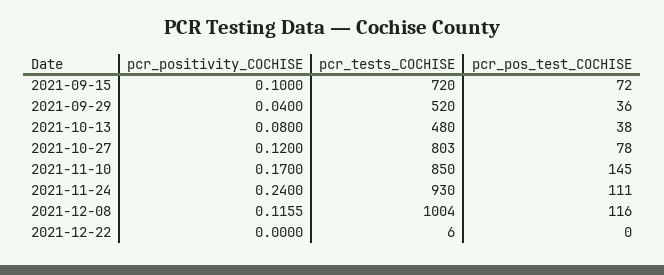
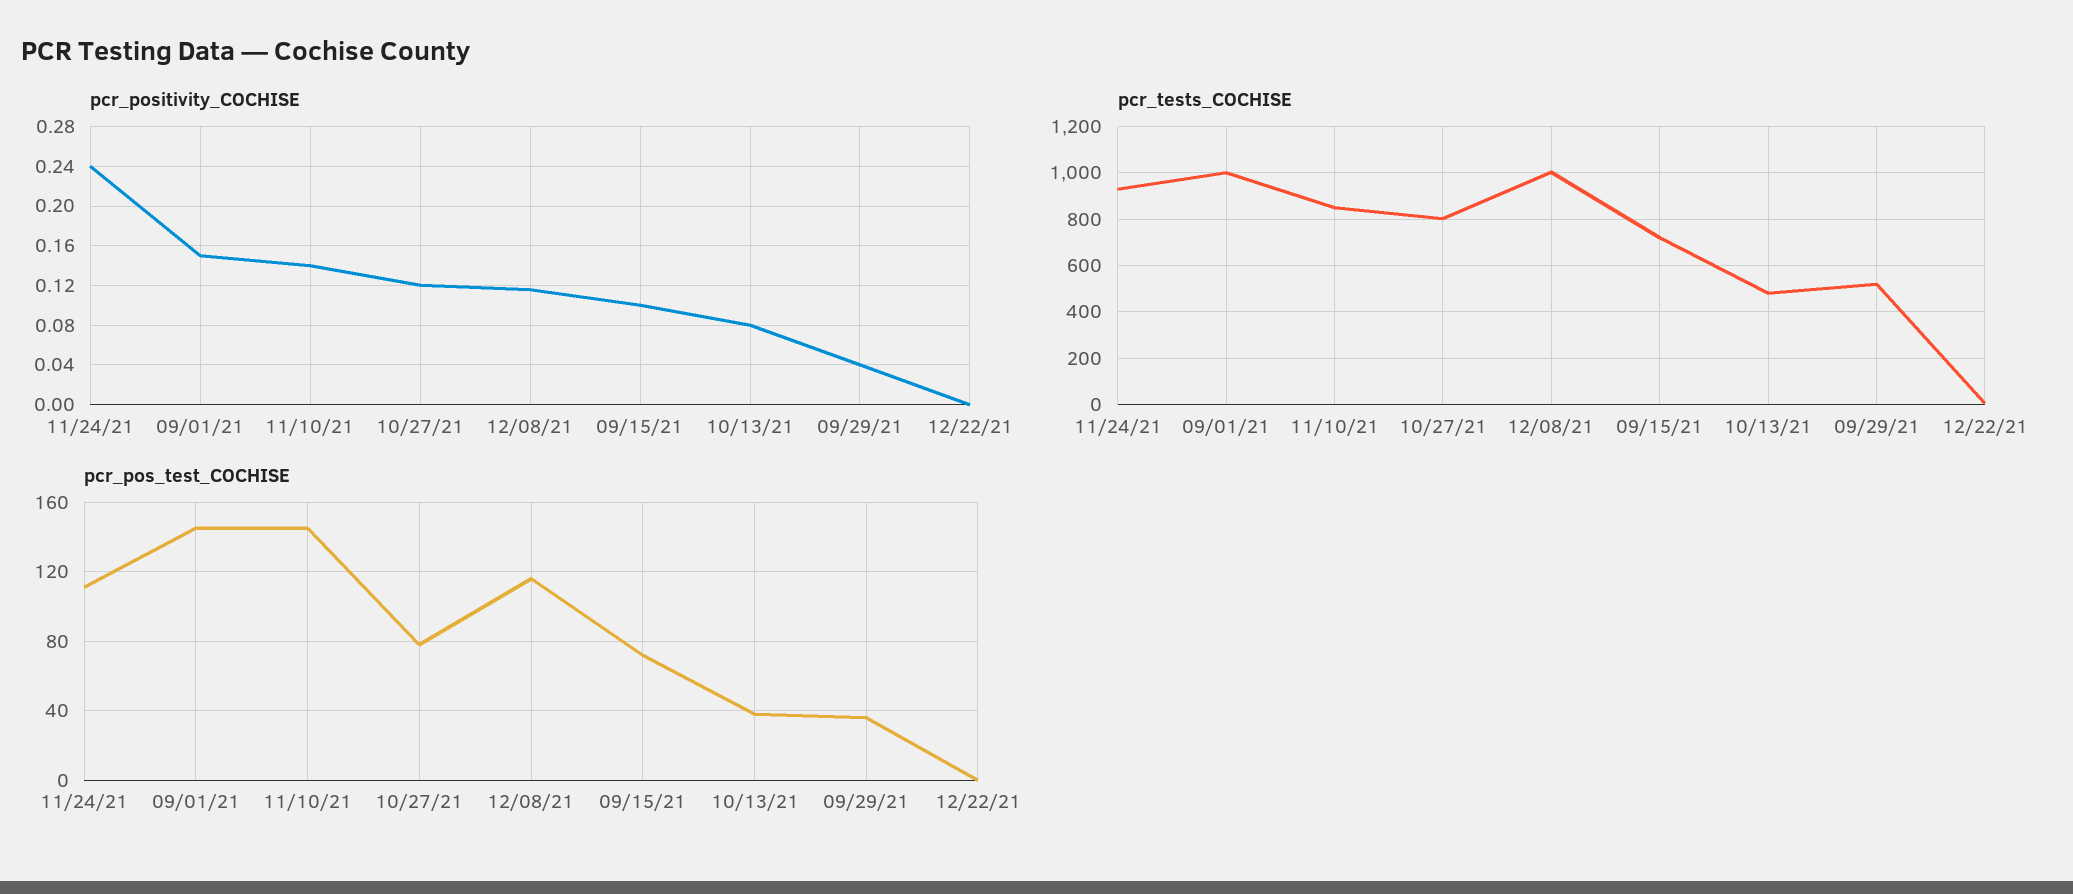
  {
    "pcr_positivity_COCHISE": {
      "2021-09-15": 0.1,
      "2021-09-29": 0.04,
      "2021-10-13": 0.08,
      "2021-10-27": 0.12,
-     "2021-11-10": 0.17,
+     "2021-11-10": 0.14,
      "2021-11-24": 0.24,
      "2021-12-08": 0.1155,
-     "2021-12-22": 0
+     "2021-12-22": 0,
+     "09/01/21": 0.15
    },
    "pcr_tests_COCHISE": {
      "2021-09-15": 720,
      "2021-09-29": 520,
      "2021-10-13": 480,
      "2021-10-27": 803,
      "2021-11-10": 850,
      "2021-11-24": 930,
      "2021-12-08": 1004,
-     "2021-12-22": 6
+     "2021-12-22": 6,
+     "09/01/21": 1000
    },
    "pcr_pos_test_COCHISE": {
      "2021-09-15": 72,
      "2021-09-29": 36,
      "2021-10-13": 38,
      "2021-10-27": 78,
      "2021-11-10": 145,
      "2021-11-24": 111,
      "2021-12-08": 116,
-     "2021-12-22": 0
+     "2021-12-22": 0,
+     "09/01/21": 145
    }
  }

